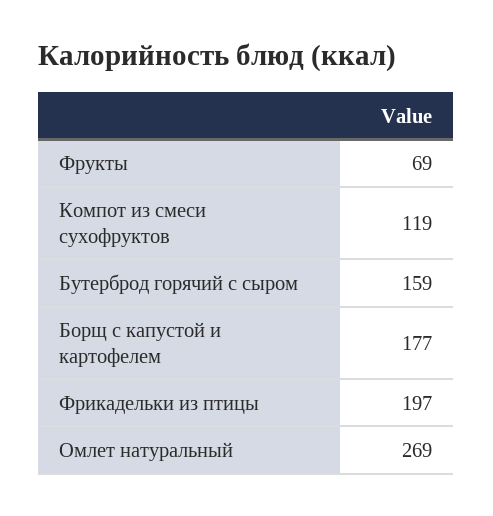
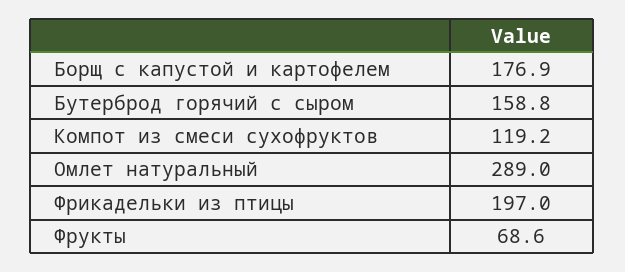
  {
    "Фрукты": 68.6,
    "Компот из смеси сухофруктов": 119.2,
    "Бутерброд горячий с сыром": 158.8,
    "Борщ с капустой и картофелем": 176.9,
    "Фрикадельки из птицы": 197,
-   "Омлет натуральный": 269
+   "Омлет натуральный": 289
  }

